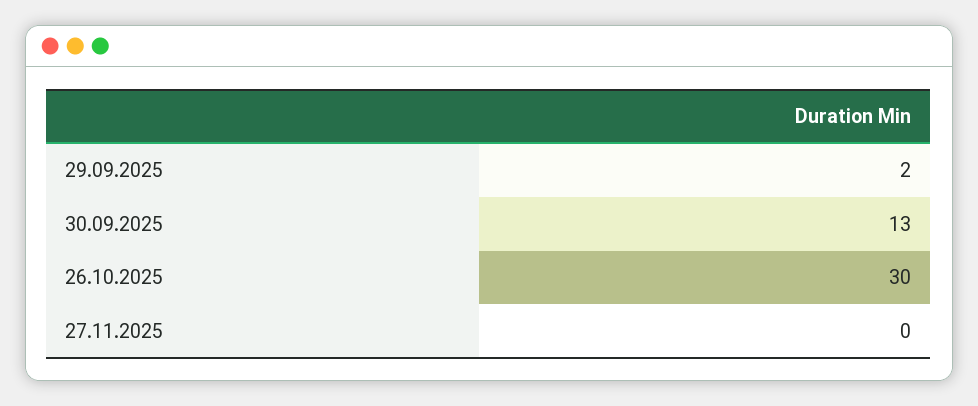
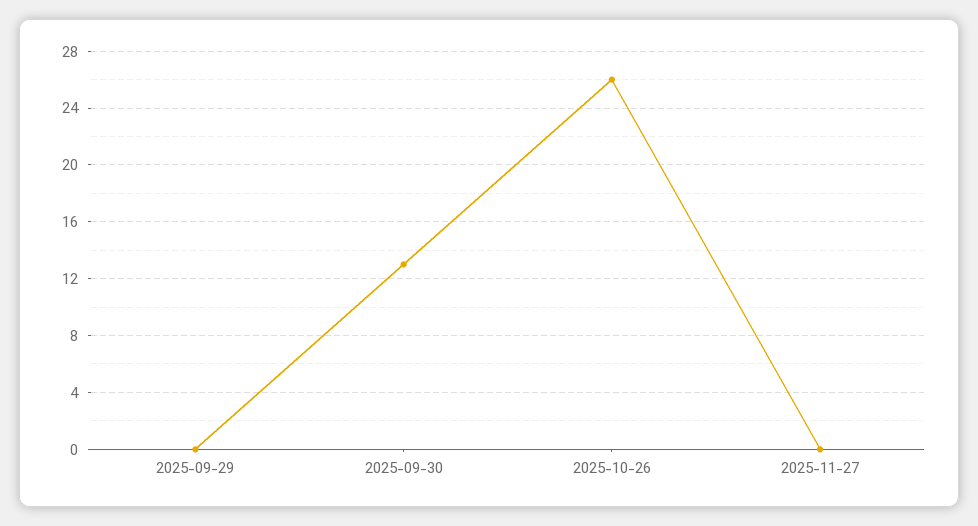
  {
-   "29.09.2025": 2,
+   "29.09.2025": 0,
    "30.09.2025": 13,
-   "26.10.2025": 30,
+   "26.10.2025": 26,
    "27.11.2025": 0
  }

